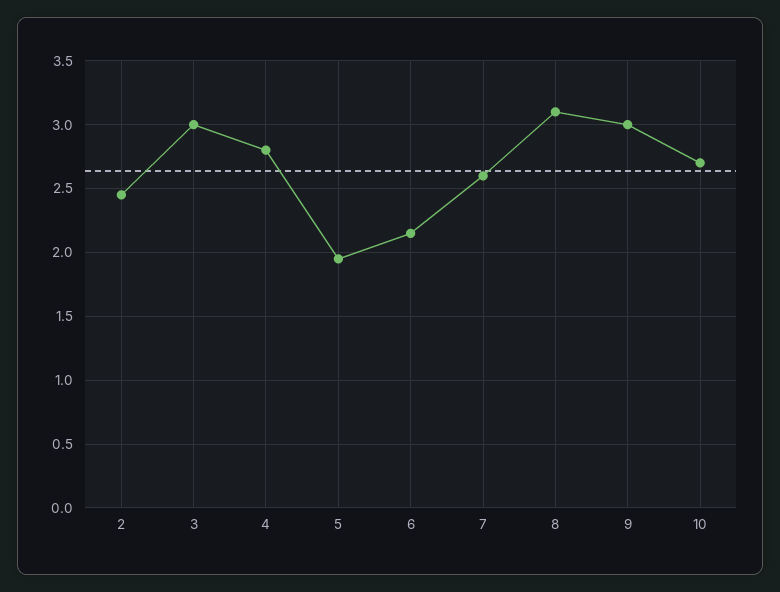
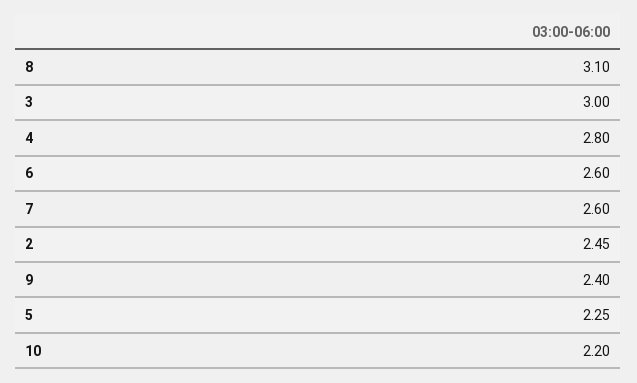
  {
    "2": 2.45,
    "3": 3,
    "4": 2.8,
-   "5": 1.95,
+   "5": 2.25,
-   "6": 2.15,
+   "6": 2.6,
    "7": 2.6,
    "8": 3.1,
-   "9": 3,
+   "9": 2.4,
-   "10": 2.7
+   "10": 2.2
  }

